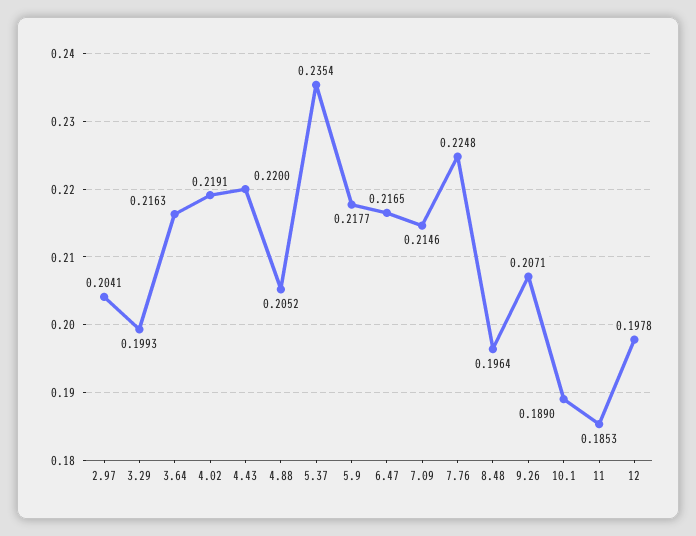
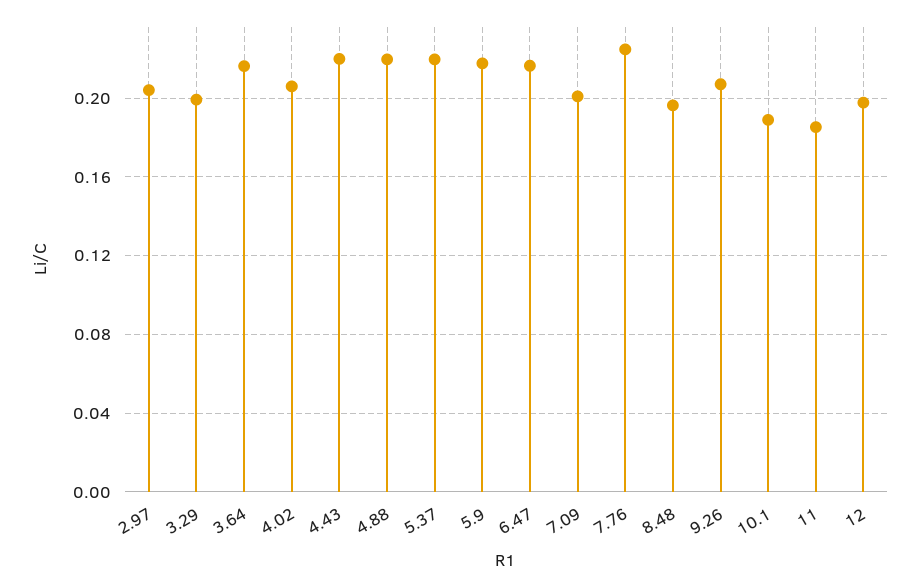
  {
    "2.97": 0.2041,
    "3.29": 0.1993,
    "3.64": 0.2163,
-   "4.02": 0.2191,
+   "4.02": 0.205,
    "4.43": 0.22,
-   "4.88": 0.2052,
+   "4.88": 0.22,
-   "5.37": 0.2354,
+   "5.37": 0.22,
    "5.9": 0.2177,
    "6.47": 0.2165,
-   "7.09": 0.2146,
+   "7.09": 0.2,
    "7.76": 0.2248,
    "8.48": 0.1964,
    "9.26": 0.2071,
    "10.1": 0.189,
    "11": 0.1853,
    "12": 0.1978
  }

